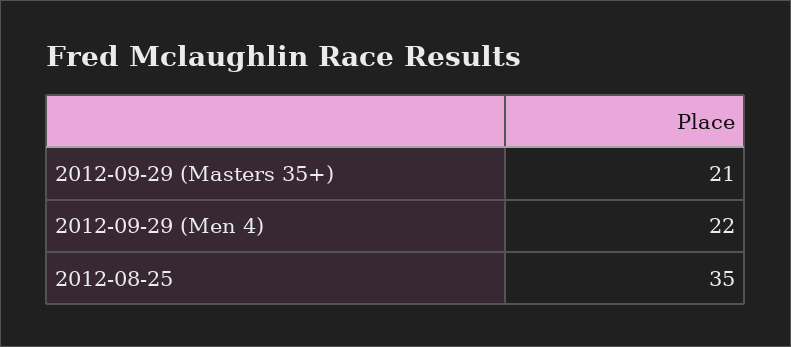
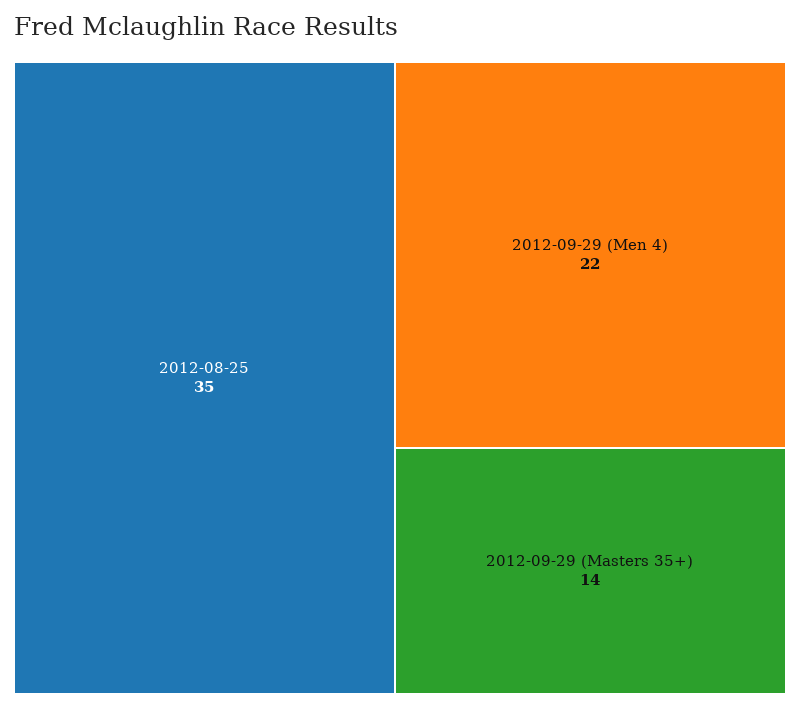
  {
-   "2012-09-29 (Masters 35+)": 21,
+   "2012-09-29 (Masters 35+)": 14,
    "2012-09-29 (Men 4)": 22,
    "2012-08-25": 35
  }

